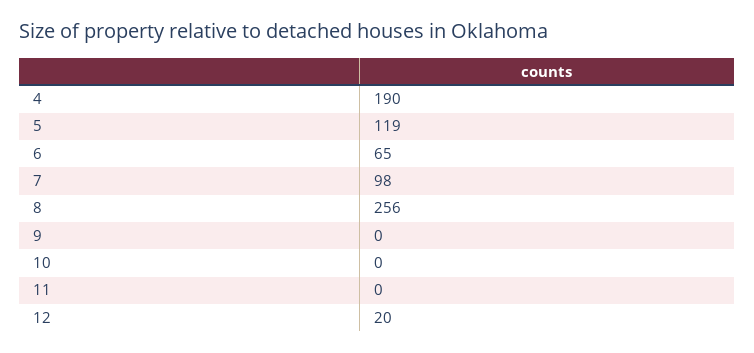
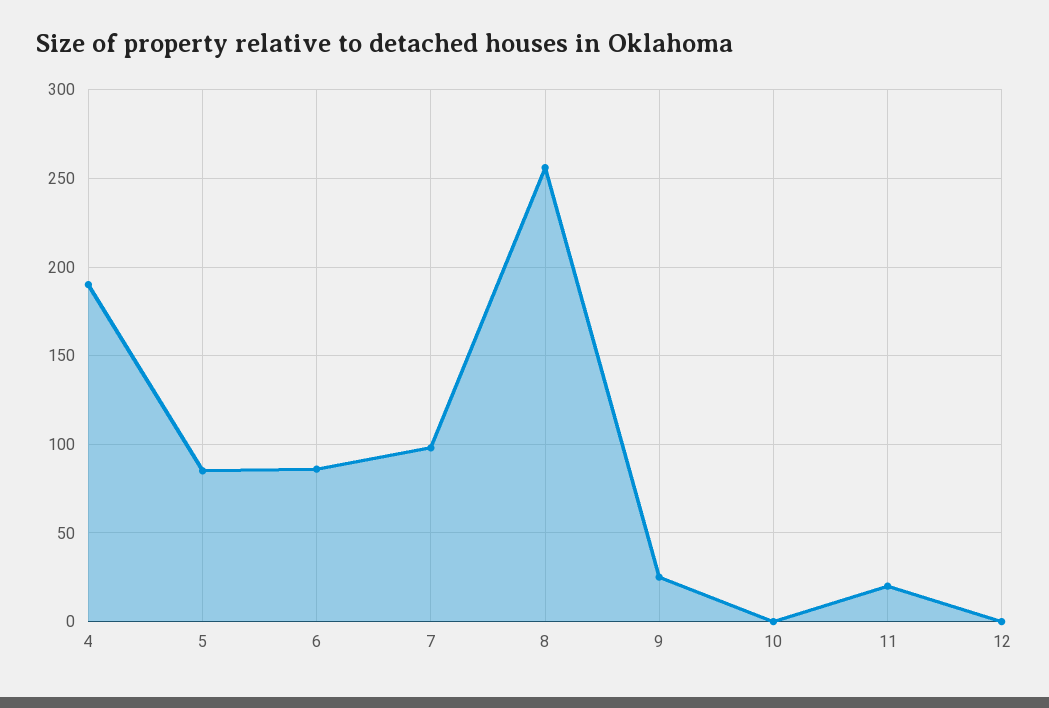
  {
    "4": 190,
-   "5": 119,
+   "5": 85,
-   "6": 65,
+   "6": 85,
    "7": 98,
    "8": 256,
-   "9": 0,
+   "9": 25,
    "10": 0,
-   "11": 0,
+   "11": 20,
-   "12": 20
+   "12": 0
  }

